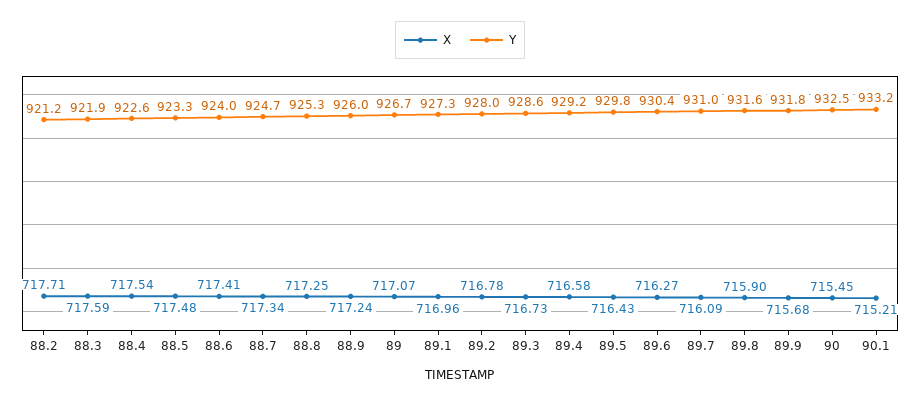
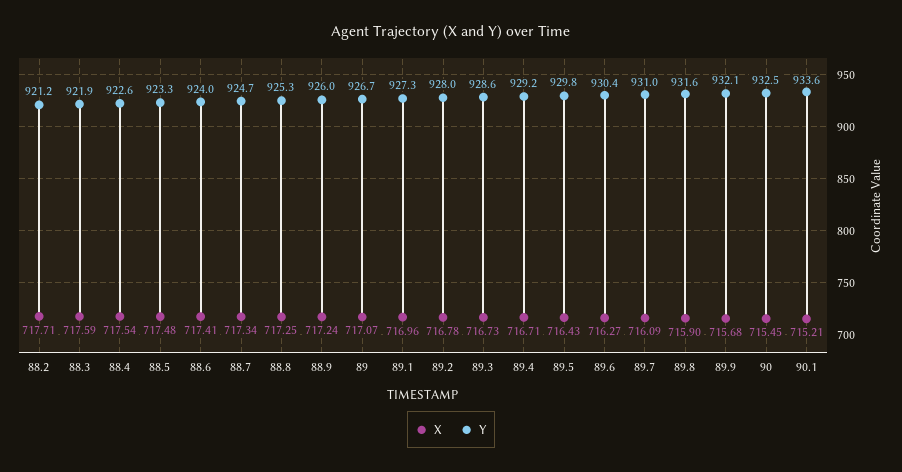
  {
    "X": {
      "88.2": 717.71,
      "88.3": 717.59,
      "88.4": 717.54,
      "88.5": 717.48,
      "88.6": 717.41,
      "88.7": 717.34,
      "88.8": 717.25,
      "88.9": 717.24,
      "89": 717.07,
      "89.1": 716.96,
      "89.2": 716.78,
      "89.3": 716.73,
-     "89.4": 716.58,
+     "89.4": 716.71,
      "89.5": 716.43,
      "89.6": 716.27,
      "89.7": 716.09,
      "89.8": 715.9,
      "89.9": 715.68,
      "90": 715.45,
      "90.1": 715.21
    },
    "Y": {
      "88.2": 921.2,
      "88.3": 921.9,
      "88.4": 922.6,
      "88.5": 923.3,
      "88.6": 924,
      "88.7": 924.7,
      "88.8": 925.3,
      "88.9": 926,
      "89": 926.7,
      "89.1": 927.3,
      "89.2": 928,
      "89.3": 928.6,
      "89.4": 929.2,
      "89.5": 929.8,
      "89.6": 930.4,
      "89.7": 931,
      "89.8": 931.6,
-     "89.9": 931.8,
+     "89.9": 932.1,
      "90": 932.5,
-     "90.1": 933.2
+     "90.1": 933.6
    }
  }

